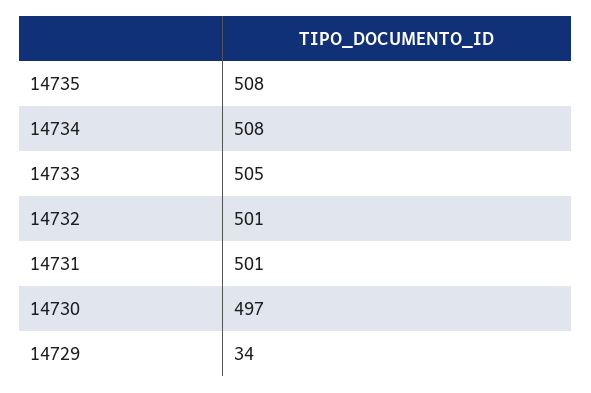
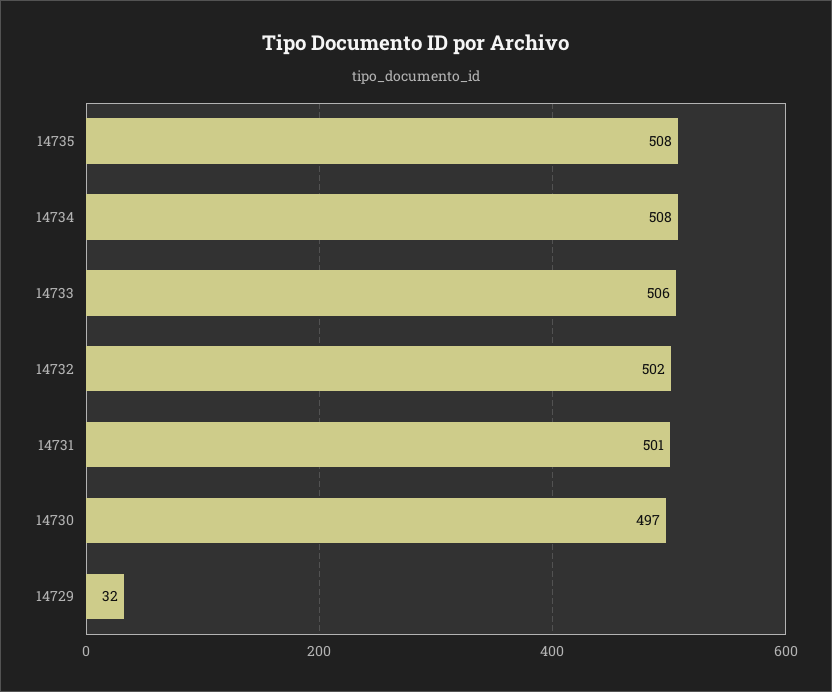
  {
    "14735": 508,
    "14734": 508,
-   "14733": 505,
+   "14733": 506,
-   "14732": 501,
+   "14732": 502,
    "14731": 501,
    "14730": 497,
-   "14729": 34
+   "14729": 32
  }

